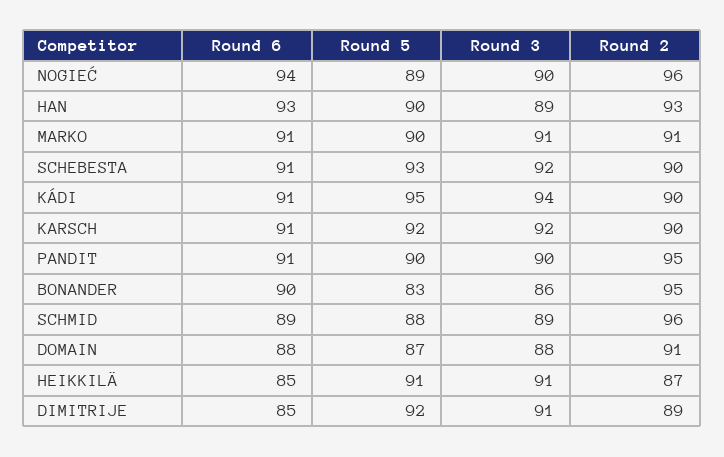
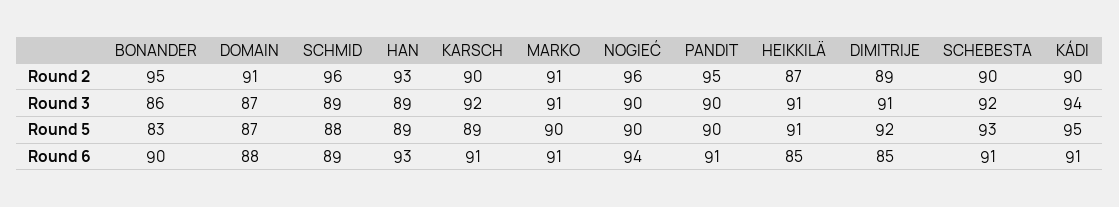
  {
    "Round 6": {
      "NOGIEĆ": 94,
      "HAN": 93,
      "MARKO": 91,
      "SCHEBESTA": 91,
      "KÁDI": 91,
      "KARSCH": 91,
      "PANDIT": 91,
      "BONANDER": 90,
      "SCHMID": 89,
      "DOMAIN": 88,
      "HEIKKILÄ": 85,
      "DIMITRIJE": 85
    },
    "Round 5": {
-     "NOGIEĆ": 89,
+     "NOGIEĆ": 90,
-     "HAN": 90,
+     "HAN": 89,
      "MARKO": 90,
      "SCHEBESTA": 93,
      "KÁDI": 95,
-     "KARSCH": 92,
+     "KARSCH": 89,
      "PANDIT": 90,
      "BONANDER": 83,
      "SCHMID": 88,
      "DOMAIN": 87,
      "HEIKKILÄ": 91,
      "DIMITRIJE": 92
    },
    "Round 3": {
      "NOGIEĆ": 90,
      "HAN": 89,
      "MARKO": 91,
      "SCHEBESTA": 92,
      "KÁDI": 94,
      "KARSCH": 92,
      "PANDIT": 90,
      "BONANDER": 86,
      "SCHMID": 89,
-     "DOMAIN": 88,
+     "DOMAIN": 87,
      "HEIKKILÄ": 91,
      "DIMITRIJE": 91
    },
    "Round 2": {
      "NOGIEĆ": 96,
      "HAN": 93,
      "MARKO": 91,
      "SCHEBESTA": 90,
      "KÁDI": 90,
      "KARSCH": 90,
      "PANDIT": 95,
      "BONANDER": 95,
      "SCHMID": 96,
      "DOMAIN": 91,
      "HEIKKILÄ": 87,
      "DIMITRIJE": 89
    }
  }

